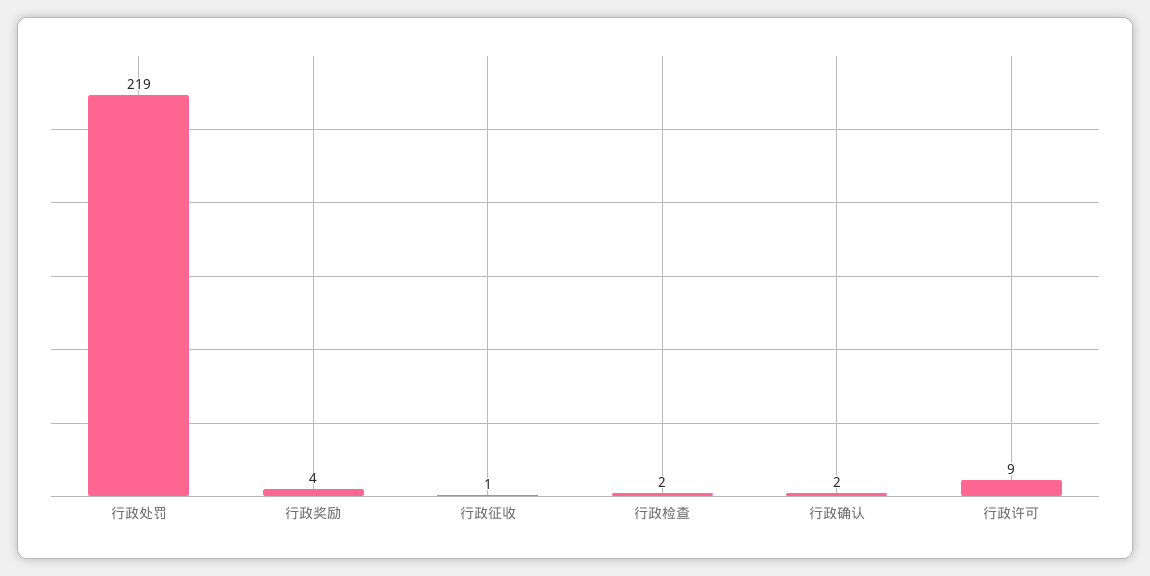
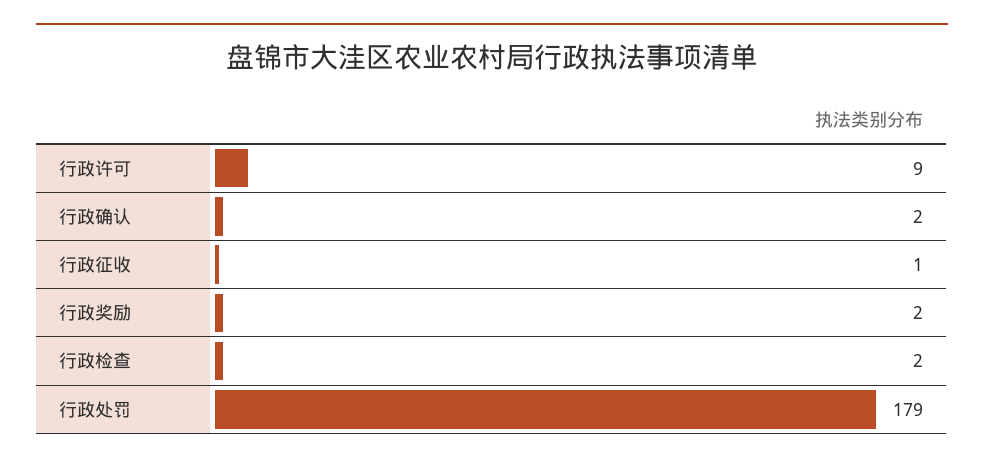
  {
-   "行政处罚": 219,
+   "行政处罚": 179,
-   "行政奖励": 4,
+   "行政奖励": 2,
    "行政征收": 1,
    "行政检查": 2,
    "行政确认": 2,
    "行政许可": 9
  }

